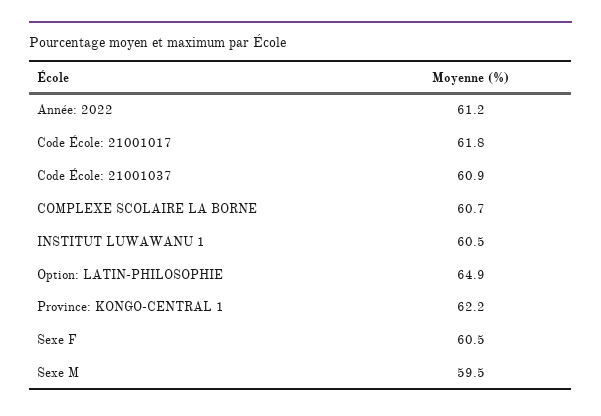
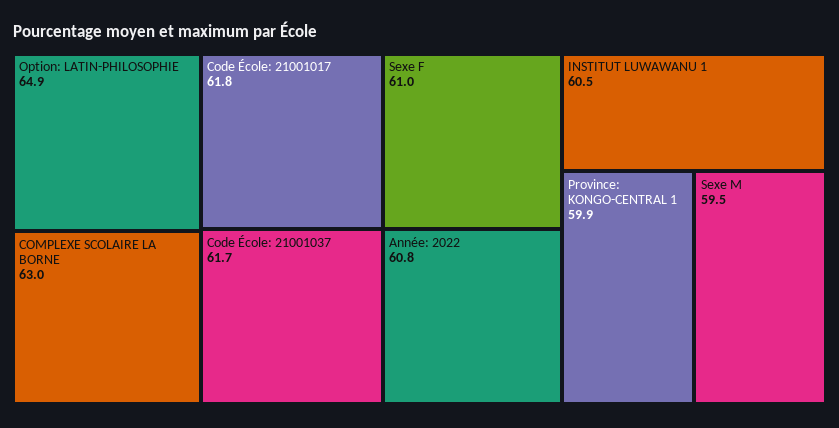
  {
-   "Année: 2022": 61.2,
+   "Année: 2022": 60.8,
    "Code École: 21001017": 61.8,
-   "Code École: 21001037": 60.9,
+   "Code École: 21001037": 61.7,
-   "COMPLEXE SCOLAIRE LA BORNE": 60.7,
+   "COMPLEXE SCOLAIRE LA BORNE": 63,
    "INSTITUT LUWAWANU 1": 60.5,
    "Option: LATIN-PHILOSOPHIE": 64.9,
-   "Province: KONGO-CENTRAL 1": 62.2,
+   "Province: KONGO-CENTRAL 1": 59.9,
-   "Sexe F": 60.5,
+   "Sexe F": 61,
    "Sexe M": 59.5
  }

